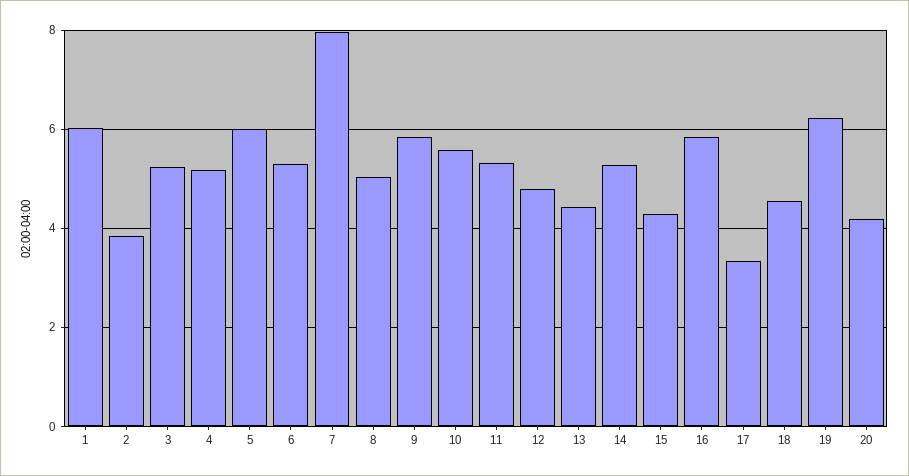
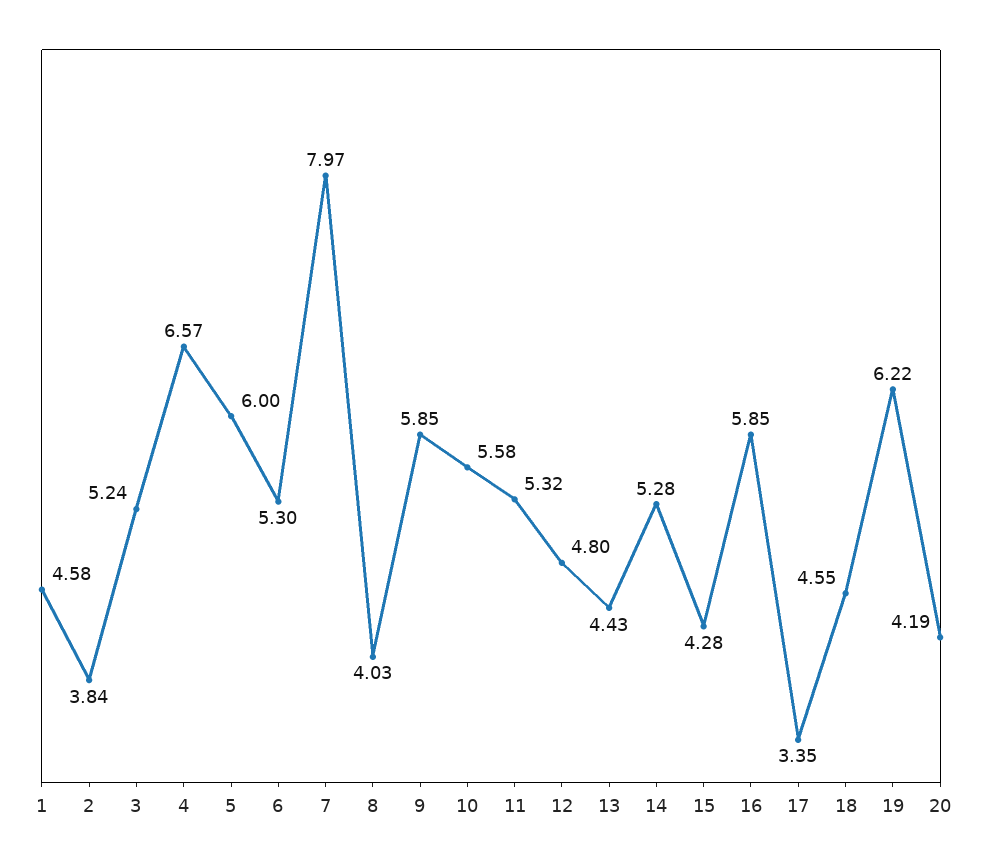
  {
-   "1": 6,
+   "1": 4.58,
    "2": 3.84,
    "3": 5.24,
-   "4": 5.2,
+   "4": 6.57,
    "5": 6,
    "6": 5.3,
    "7": 7.97,
-   "8": 5,
+   "8": 4.03,
    "9": 5.85,
    "10": 5.58,
    "11": 5.32,
    "12": 4.8,
    "13": 4.43,
    "14": 5.28,
    "15": 4.28,
    "16": 5.85,
    "17": 3.35,
    "18": 4.55,
    "19": 6.22,
    "20": 4.19
  }

